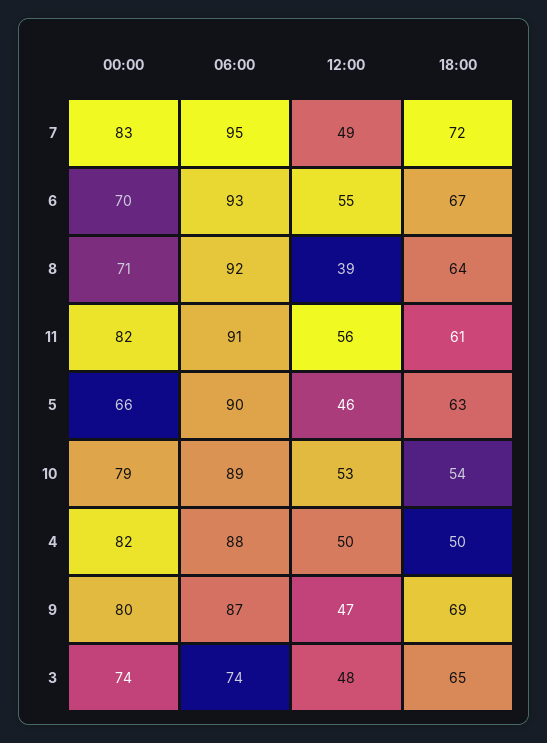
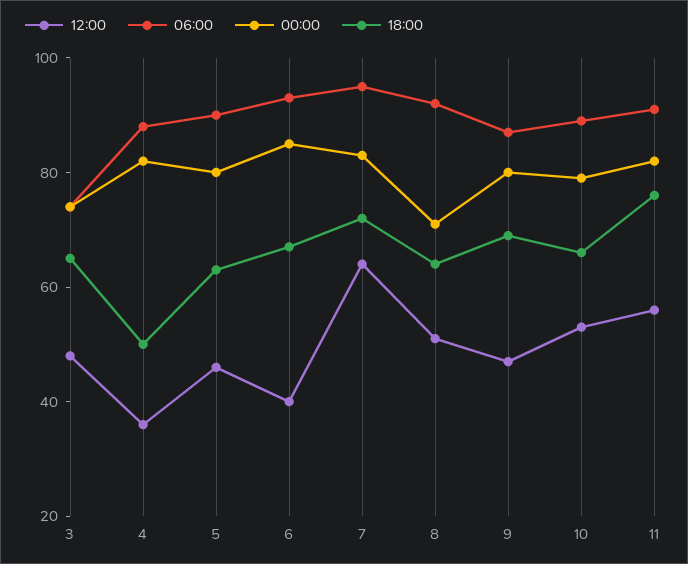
  {
    "00:00": {
      "7": 83,
-     "6": 70,
+     "6": 85,
      "8": 71,
      "11": 82,
-     "5": 66,
+     "5": 80,
      "10": 79,
      "4": 82,
      "9": 80,
      "3": 74
    },
    "06:00": {
      "7": 95,
      "6": 93,
      "8": 92,
      "11": 91,
      "5": 90,
      "10": 89,
      "4": 88,
      "9": 87,
      "3": 74
    },
    "12:00": {
-     "7": 49,
+     "7": 65,
-     "6": 55,
+     "6": 40,
-     "8": 39,
+     "8": 50,
      "11": 56,
      "5": 46,
      "10": 53,
-     "4": 50,
+     "4": 35,
      "9": 47,
      "3": 48
    },
    "18:00": {
      "7": 72,
      "6": 67,
      "8": 64,
-     "11": 61,
+     "11": 75,
      "5": 63,
-     "10": 54,
+     "10": 65,
      "4": 50,
      "9": 69,
      "3": 65
    }
  }

